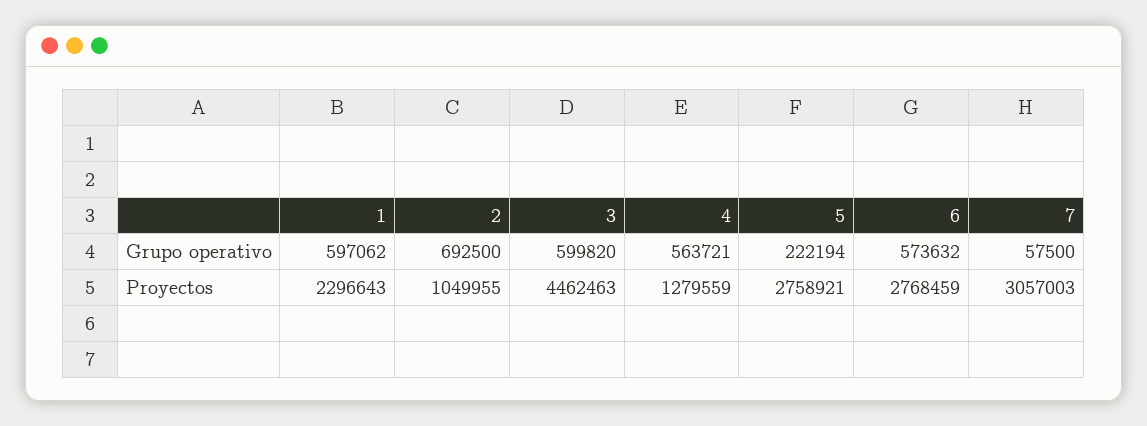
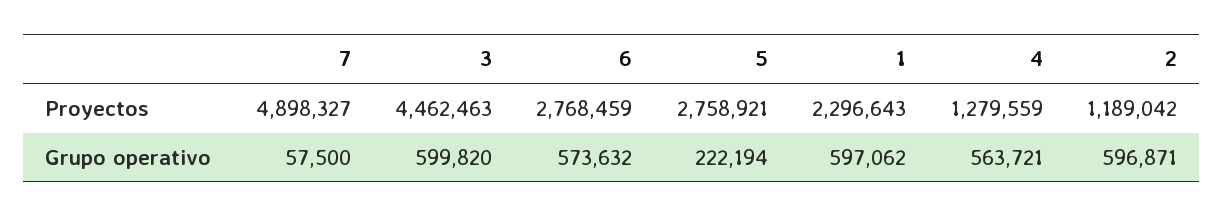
  {
    "1": {
      "Grupo operativo": 597062,
      "Proyectos": 2296643
    },
    "2": {
-     "Grupo operativo": 692500,
+     "Grupo operativo": 596871,
-     "Proyectos": 1049955
+     "Proyectos": 1189042
    },
    "3": {
      "Grupo operativo": 599820,
      "Proyectos": 4462463
    },
    "4": {
      "Grupo operativo": 563721,
      "Proyectos": 1279559
    },
    "5": {
      "Grupo operativo": 222194,
      "Proyectos": 2758921
    },
    "6": {
      "Grupo operativo": 573632,
      "Proyectos": 2768459
    },
    "7": {
      "Grupo operativo": 57500,
-     "Proyectos": 3057003
+     "Proyectos": 4898327
    }
  }

